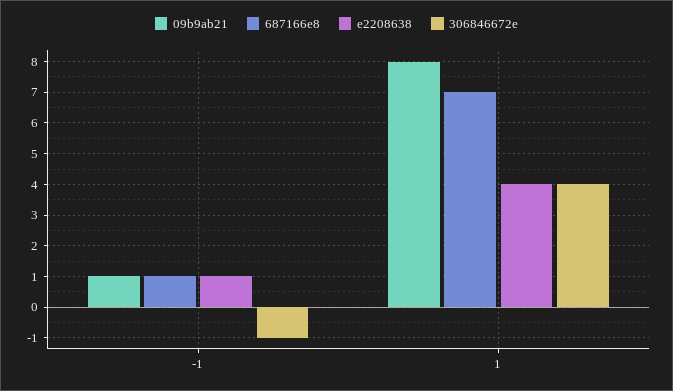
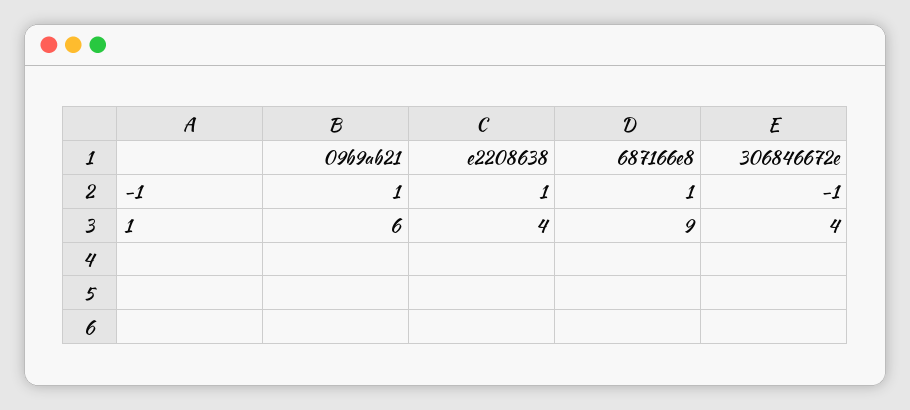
  {
    "09b9ab21": {
      "-1": 1,
-     "1": 8
+     "1": 6
    },
    "687166e8": {
      "-1": 1,
-     "1": 7
+     "1": 9
    },
    "e2208638": {
      "-1": 1,
      "1": 4
    },
    "306846672e": {
      "-1": -1,
      "1": 4
    }
  }

